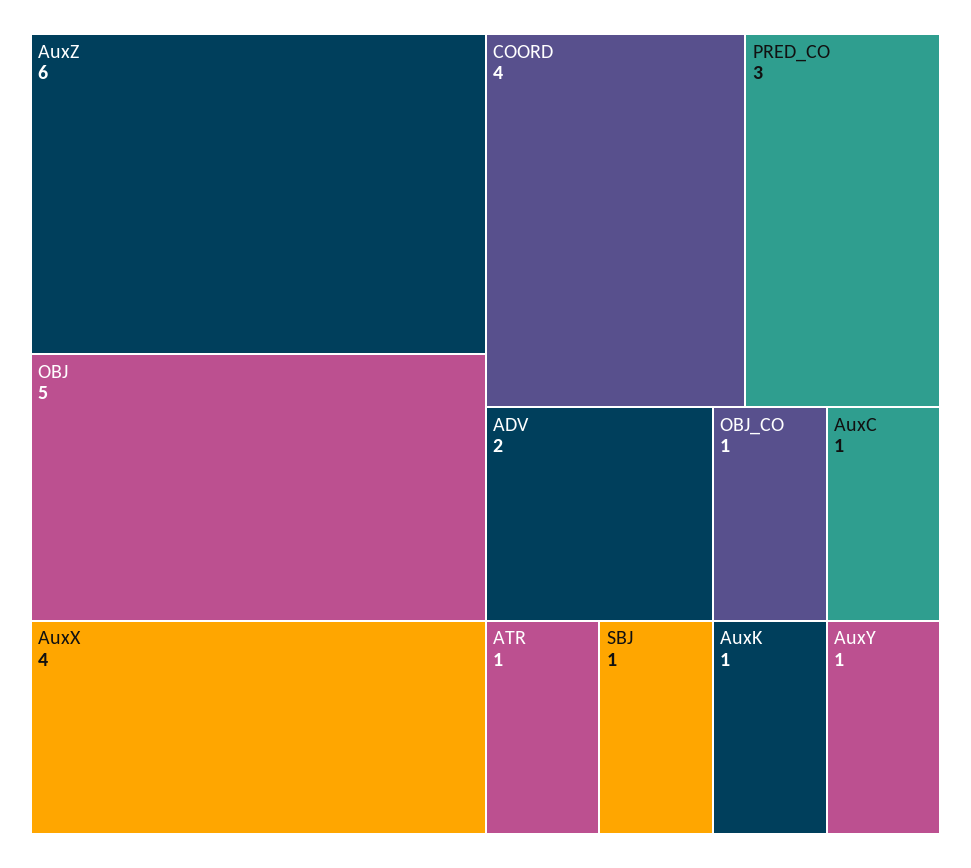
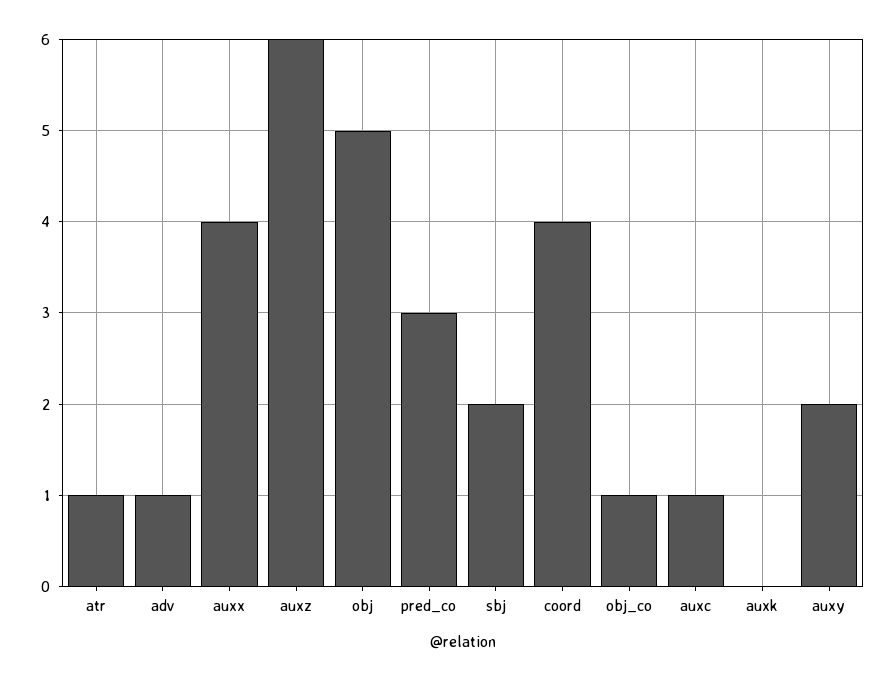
  {
    "AuxZ": 6,
    "OBJ": 5,
    "AuxX": 4,
    "COORD": 4,
    "PRED_CO": 3,
-   "ADV": 2,
+   "ADV": 1,
    "ATR": 1,
-   "SBJ": 1,
+   "SBJ": 2,
    "OBJ_CO": 1,
    "AuxC": 1,
-   "AuxK": 1,
+   "AuxK": 0,
-   "AuxY": 1
+   "AuxY": 2
  }

